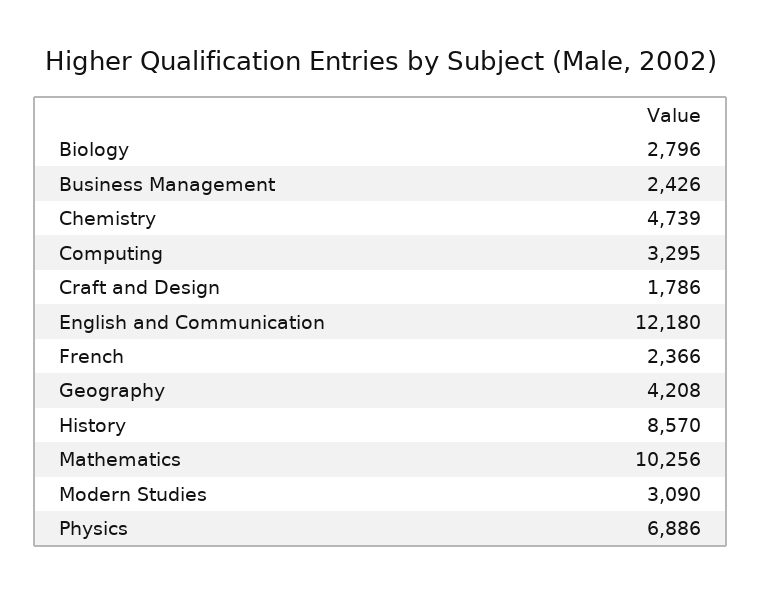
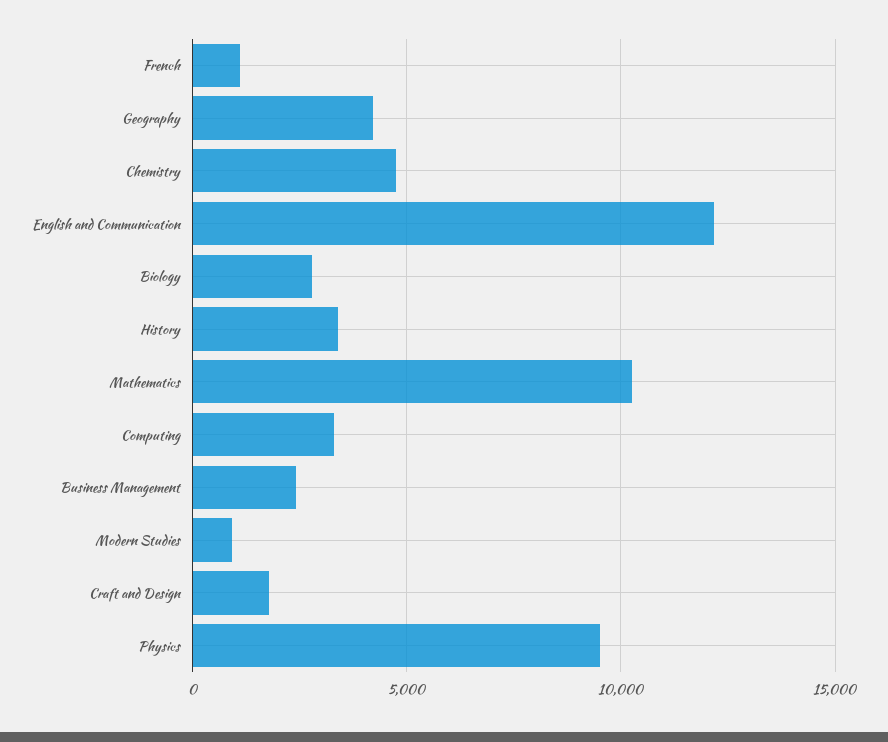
  {
    "Biology": 2796,
    "Business Management": 2426,
    "Chemistry": 4739,
    "Computing": 3295,
    "Craft and Design": 1786,
    "English and Communication": 12180,
-   "French": 2366,
+   "French": 1000,
    "Geography": 4208,
-   "History": 8570,
+   "History": 3500,
    "Mathematics": 10256,
-   "Modern Studies": 3090,
+   "Modern Studies": 1000,
-   "Physics": 6886
+   "Physics": 9500
  }

